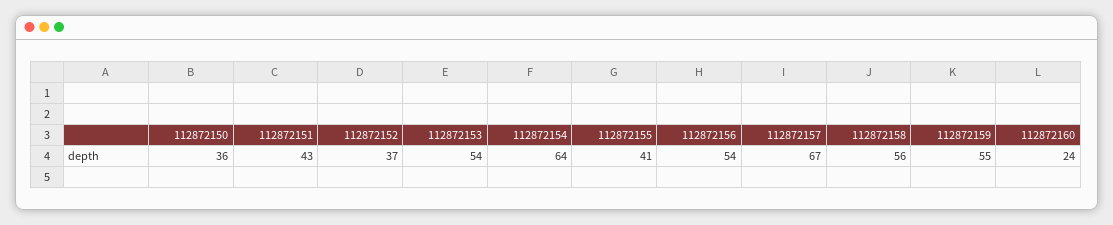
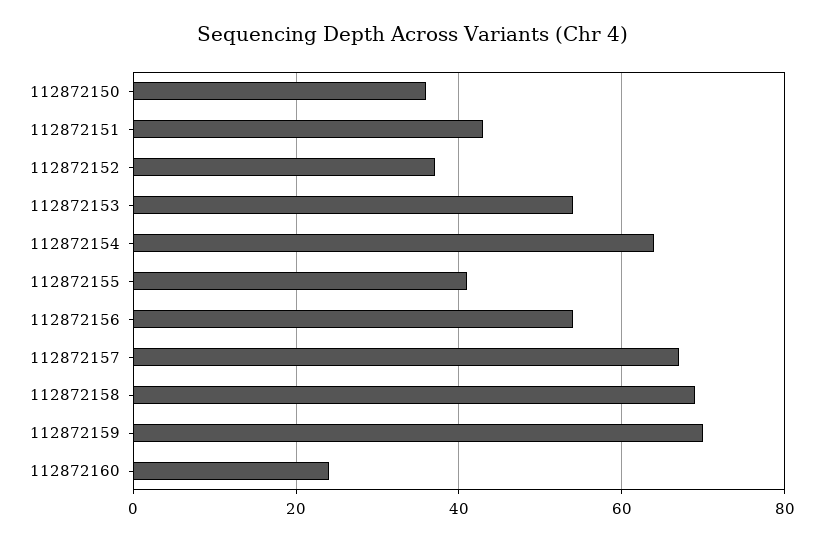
  {
    "112872150": 36,
    "112872151": 43,
    "112872152": 37,
    "112872153": 54,
    "112872154": 64,
    "112872155": 41,
    "112872156": 54,
    "112872157": 67,
-   "112872158": 56,
+   "112872158": 70,
-   "112872159": 55,
+   "112872159": 70,
    "112872160": 24
  }

